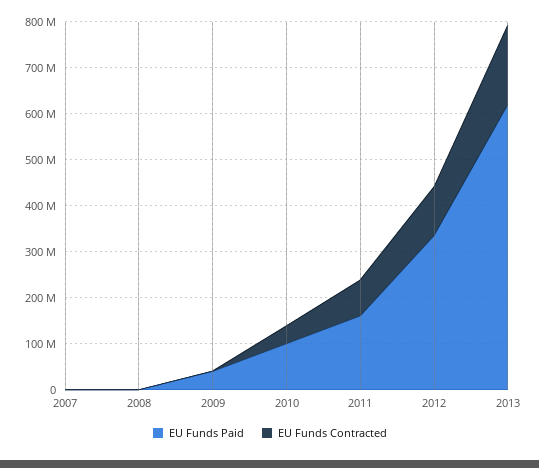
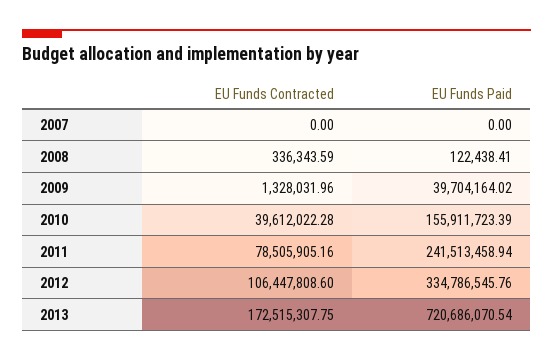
  {
    "EU Funds Paid": {
      "2007": 0,
      "2008": 122438.41,
      "2009": 39704164.02,
-     "2010": 100000000,
+     "2010": 155911723.39,
-     "2011": 160000000,
+     "2011": 241513458.94,
      "2012": 334786545.76,
-     "2013": 620000000
+     "2013": 720686070.54
    },
    "EU Funds Contracted": {
      "2007": 0,
      "2008": 336343.59,
      "2009": 1328031.96,
      "2010": 39612022.28,
      "2011": 78505905.16,
      "2012": 106447808.6,
      "2013": 172515307.75
    }
  }

